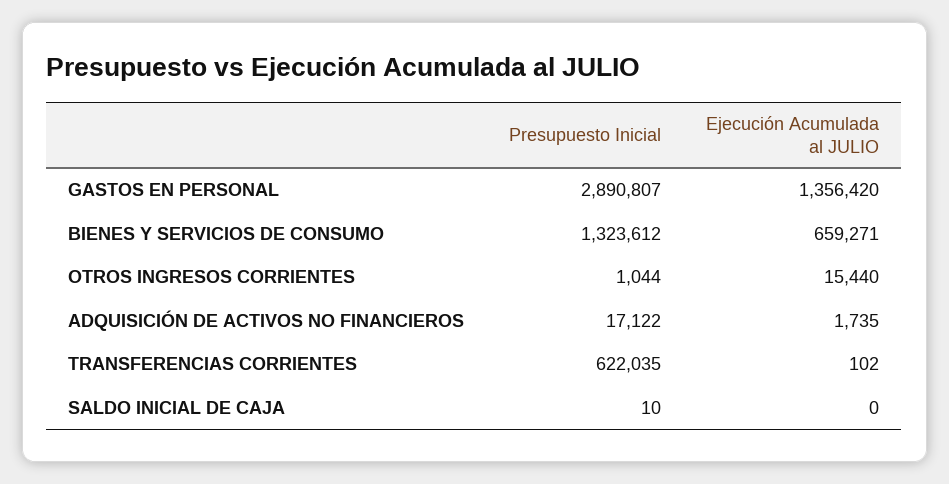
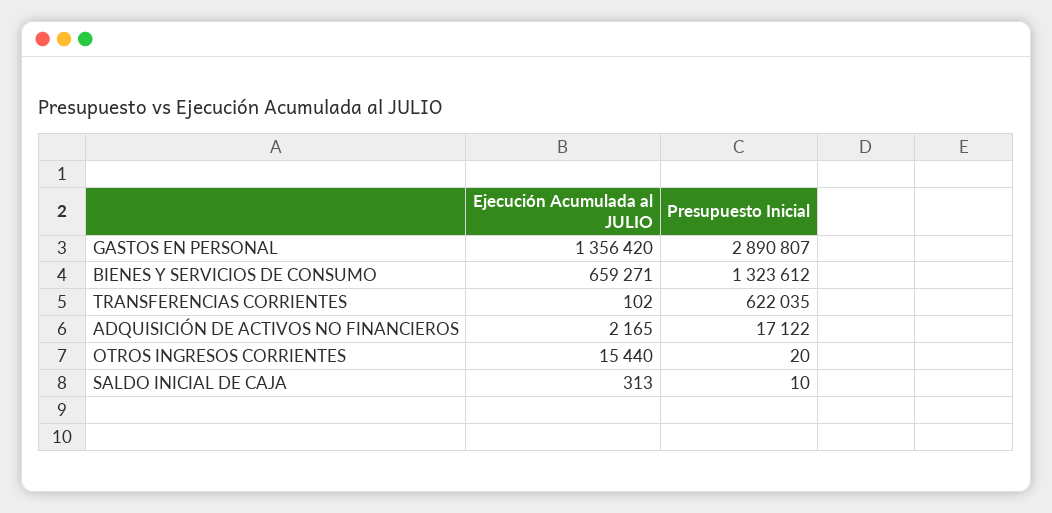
  {
    "Presupuesto Inicial": {
      "GASTOS EN PERSONAL": 2890807,
      "BIENES Y SERVICIOS DE CONSUMO": 1323612,
-     "OTROS INGRESOS CORRIENTES": 1044,
+     "OTROS INGRESOS CORRIENTES": 20,
      "ADQUISICIÓN DE ACTIVOS NO FINANCIEROS": 17122,
      "TRANSFERENCIAS CORRIENTES": 622035,
      "SALDO INICIAL DE CAJA": 10
    },
    "Ejecución Acumulada al JULIO": {
      "GASTOS EN PERSONAL": 1356420,
      "BIENES Y SERVICIOS DE CONSUMO": 659271,
      "OTROS INGRESOS CORRIENTES": 15440,
-     "ADQUISICIÓN DE ACTIVOS NO FINANCIEROS": 1735,
+     "ADQUISICIÓN DE ACTIVOS NO FINANCIEROS": 2165,
      "TRANSFERENCIAS CORRIENTES": 102,
-     "SALDO INICIAL DE CAJA": 0
+     "SALDO INICIAL DE CAJA": 313
    }
  }

